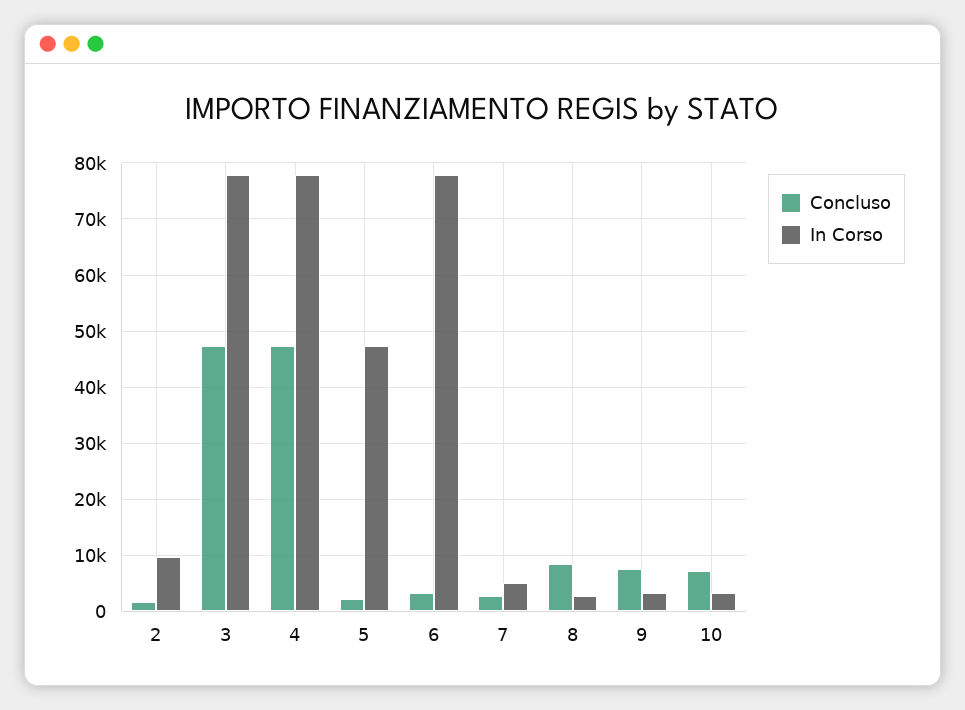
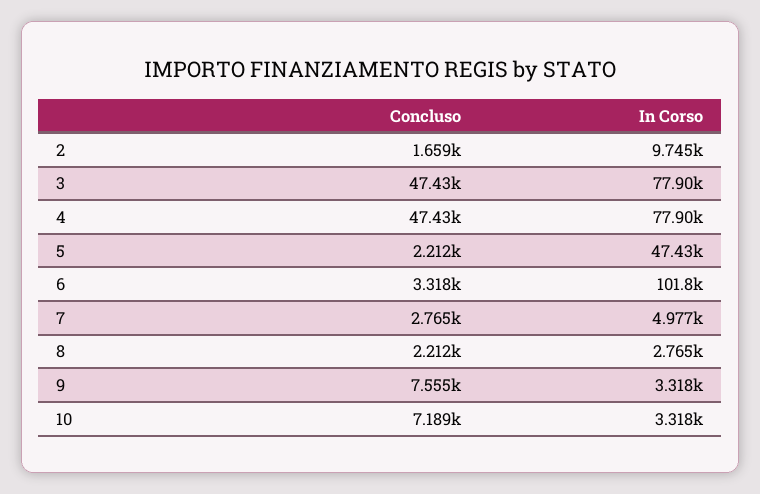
  {
    "Concluso": {
      "2": 1659,
      "3": 47430,
      "4": 47430,
      "5": 2212,
      "6": 3318,
      "7": 2765,
-     "8": 8000,
+     "8": 2212,
      "9": 7555,
      "10": 7189
    },
    "In Corso": {
      "2": 9745,
      "3": 77900,
      "4": 77900,
      "5": 47430,
-     "6": 78000,
+     "6": 101800,
      "7": 4977,
      "8": 2765,
      "9": 3318,
      "10": 3318
    }
  }

